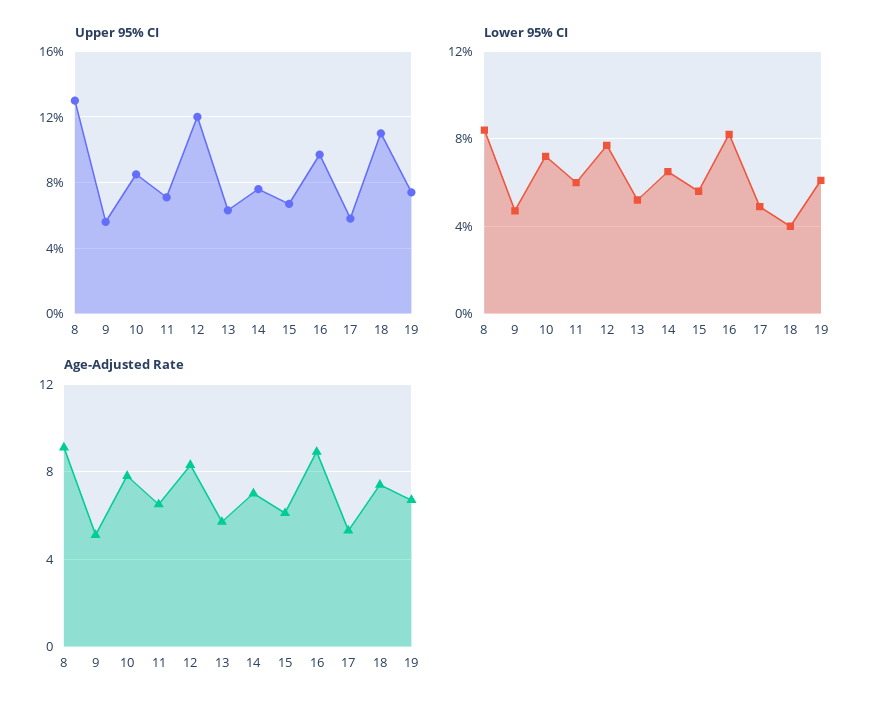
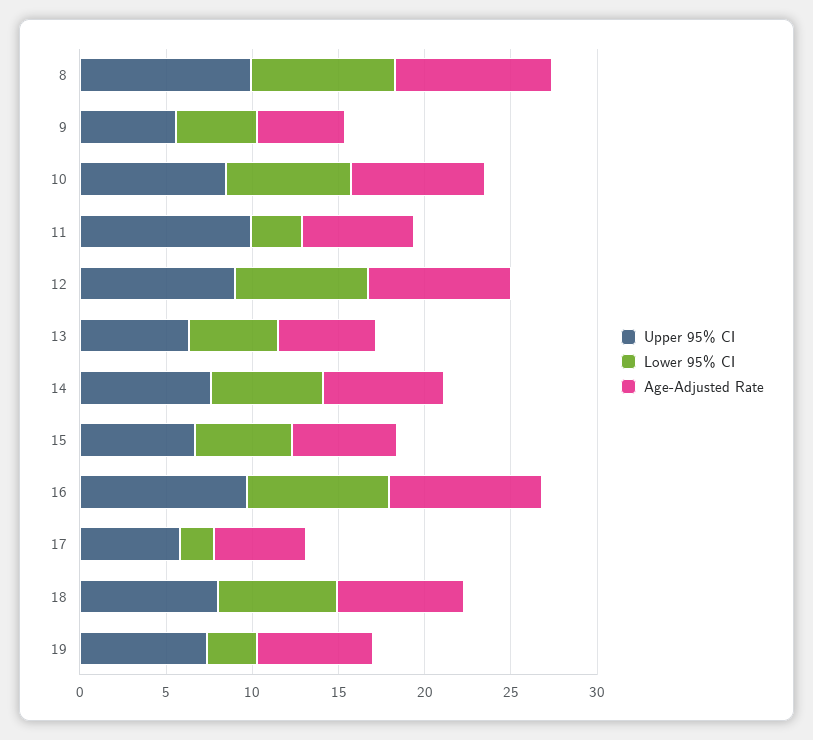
  {
    "Upper 95% CI": {
-     "8": 13,
+     "8": 10,
      "9": 5.5,
      "10": 8.5,
-     "11": 7,
+     "11": 10,
-     "12": 12,
+     "12": 9,
      "13": 6.5,
      "14": 7.5,
      "15": 6.5,
      "16": 9.5,
      "17": 6,
-     "18": 11,
+     "18": 8,
      "19": 7.5
    },
    "Lower 95% CI": {
      "8": 8.5,
      "9": 4.5,
      "10": 7,
-     "11": 6,
+     "11": 3,
      "12": 7.5,
      "13": 5,
      "14": 6.5,
      "15": 5.5,
      "16": 8,
-     "17": 5,
+     "17": 2,
-     "18": 4,
+     "18": 7,
-     "19": 6
+     "19": 3
    },
    "Age-Adjusted Rate": {
      "8": 9,
      "9": 5,
      "10": 8,
      "11": 6.5,
      "12": 8.5,
      "13": 5.5,
      "14": 7,
      "15": 6,
      "16": 9,
      "17": 5.5,
      "18": 7.5,
      "19": 6.5
    }
  }

